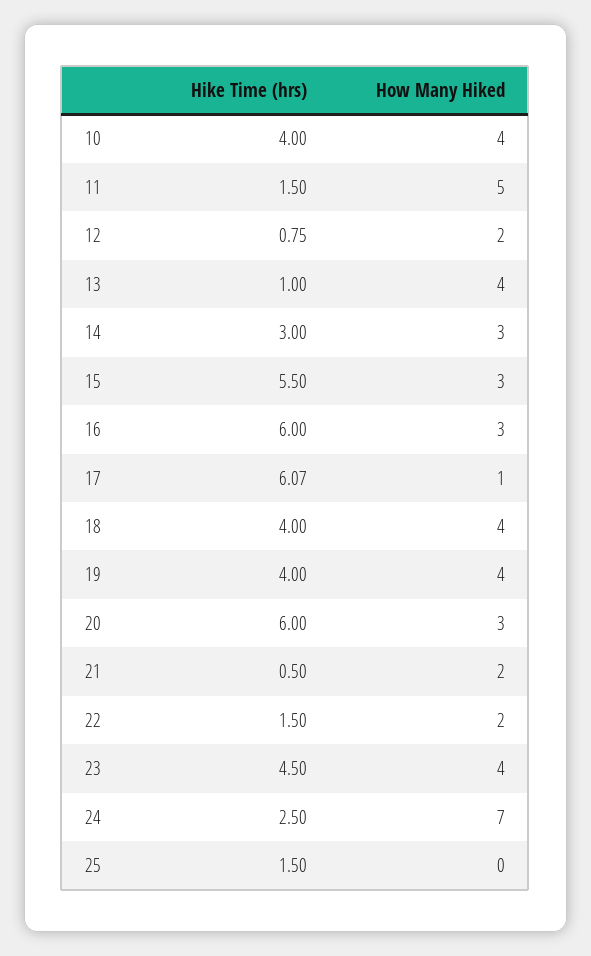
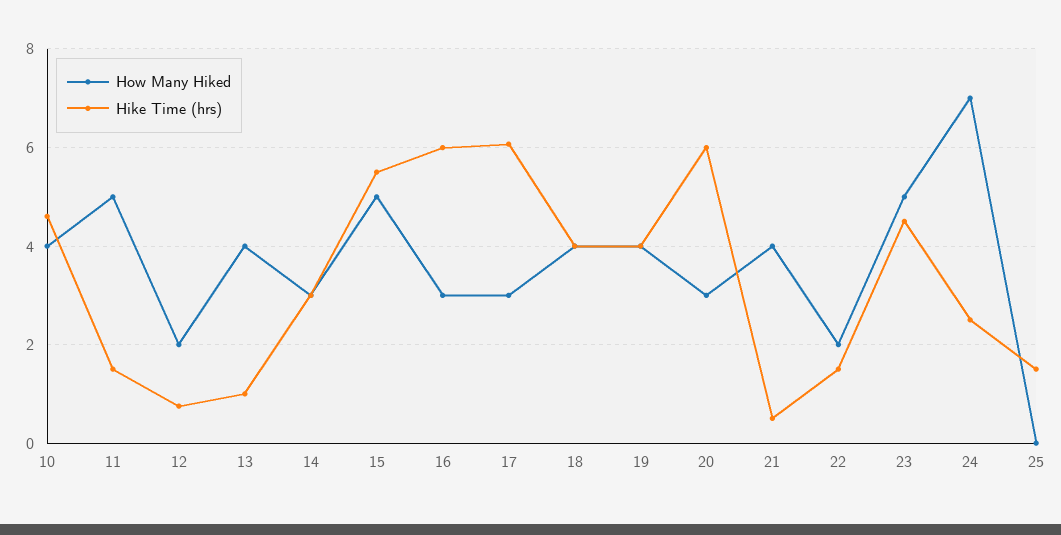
  {
    "Hike Time (hrs)": {
-     "10": 4,
+     "10": 4.6,
      "11": 1.5,
      "12": 0.75,
      "13": 1,
      "14": 3,
      "15": 5.5,
      "16": 6,
      "17": 6.07,
      "18": 4,
      "19": 4,
      "20": 6,
      "21": 0.5,
      "22": 1.5,
      "23": 4.5,
      "24": 2.5,
      "25": 1.5
    },
    "How Many Hiked": {
      "10": 4,
      "11": 5,
      "12": 2,
      "13": 4,
      "14": 3,
-     "15": 3,
+     "15": 5,
      "16": 3,
-     "17": 1,
+     "17": 3,
      "18": 4,
      "19": 4,
      "20": 3,
-     "21": 2,
+     "21": 4,
      "22": 2,
-     "23": 4,
+     "23": 5,
      "24": 7,
      "25": 0
    }
  }

